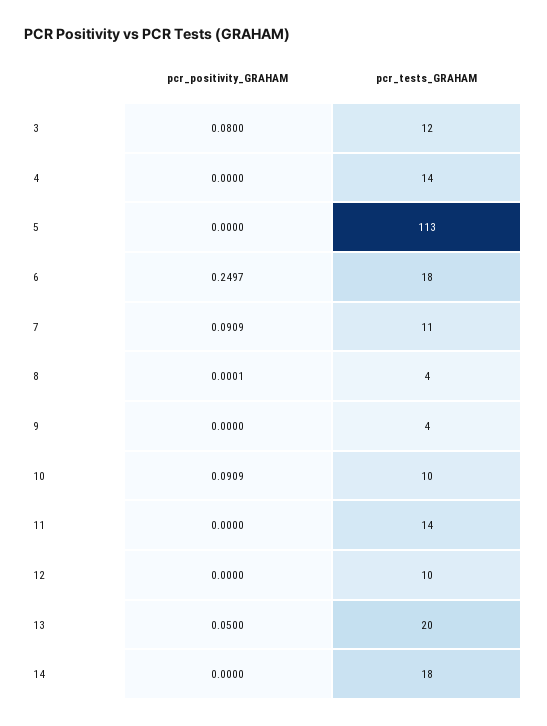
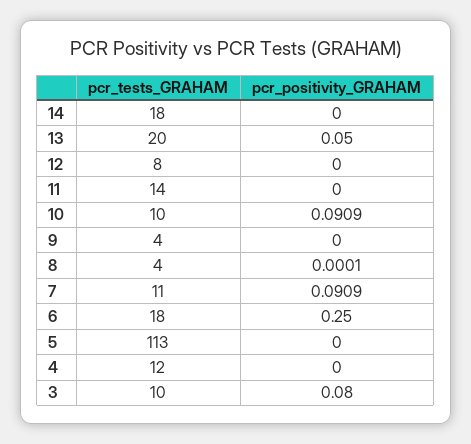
  {
    "pcr_positivity_GRAHAM": {
      "3": 0.08,
      "4": 0,
      "5": 0,
-     "6": 0.2497,
+     "6": 0.25,
      "7": 0.0909,
      "8": 0.0001,
      "9": 0,
      "10": 0.0909,
      "11": 0,
      "12": 0,
      "13": 0.05,
      "14": 0
    },
    "pcr_tests_GRAHAM": {
-     "3": 12,
+     "3": 10,
-     "4": 14,
+     "4": 12,
      "5": 113,
      "6": 18,
      "7": 11,
      "8": 4,
      "9": 4,
      "10": 10,
      "11": 14,
-     "12": 10,
+     "12": 8,
      "13": 20,
      "14": 18
    }
  }

